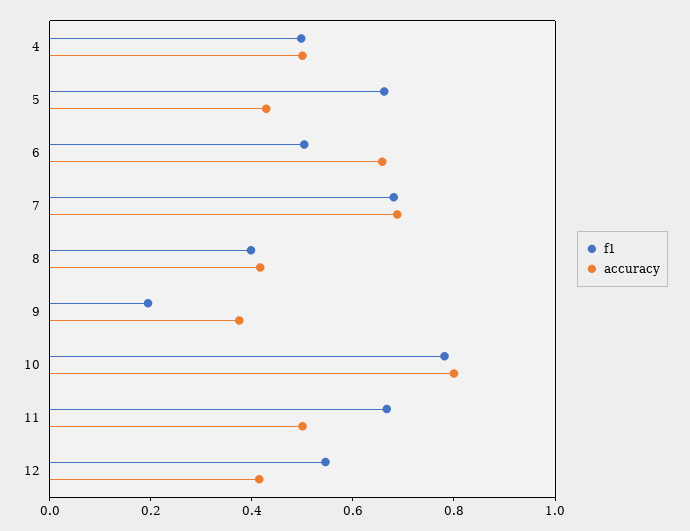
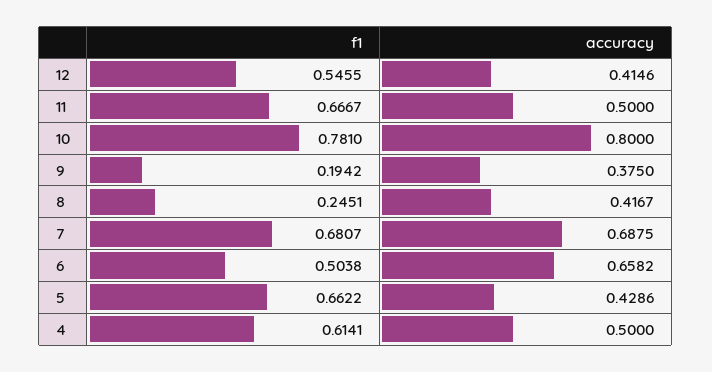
  {
    "f1": {
-     "4": 0.5,
+     "4": 0.6141,
      "5": 0.6622,
      "6": 0.5038,
      "7": 0.6807,
-     "8": 0.4,
+     "8": 0.2451,
      "9": 0.1942,
      "10": 0.781,
      "11": 0.6667,
      "12": 0.5455
    },
    "accuracy": {
      "4": 0.5,
      "5": 0.4286,
      "6": 0.6582,
      "7": 0.6875,
      "8": 0.4167,
      "9": 0.375,
      "10": 0.8,
      "11": 0.5,
      "12": 0.4146
    }
  }

